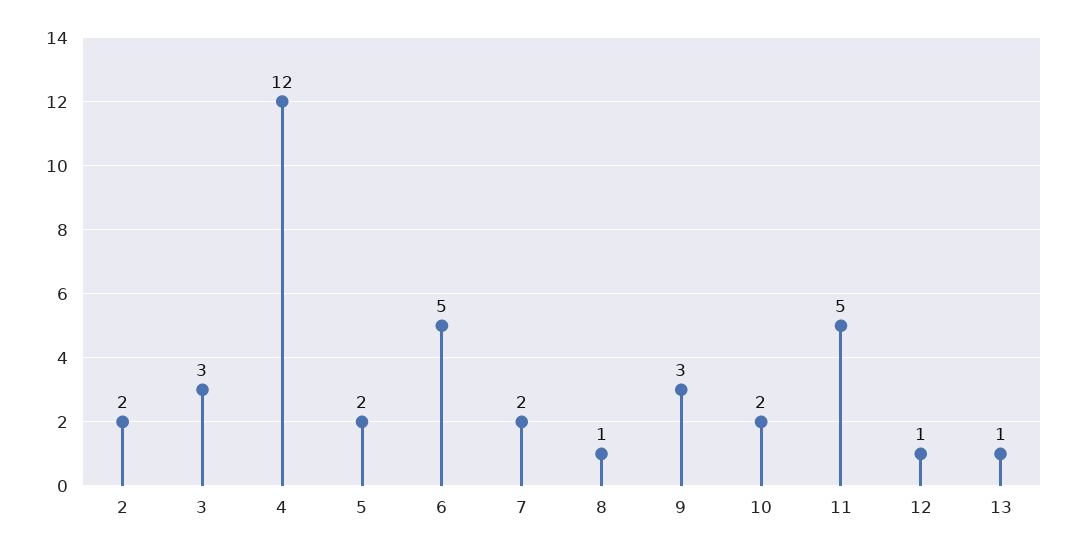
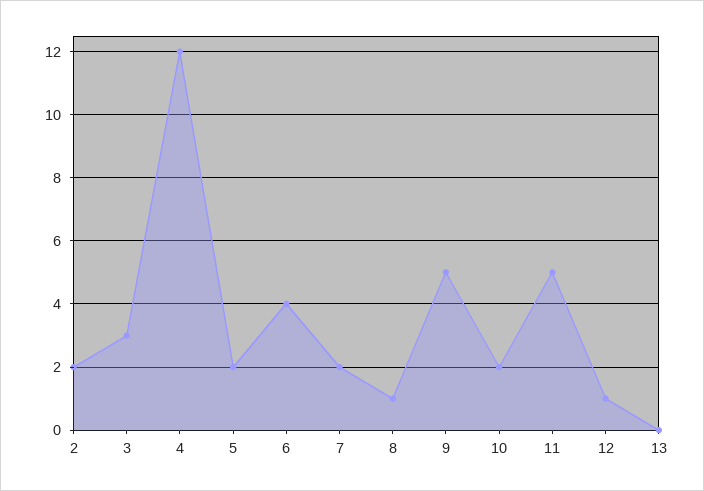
  {
    "2": 2,
    "3": 3,
    "4": 12,
    "5": 2,
-   "6": 5,
+   "6": 4,
    "7": 2,
    "8": 1,
-   "9": 3,
+   "9": 5,
    "10": 2,
    "11": 5,
    "12": 1,
-   "13": 1
+   "13": 0
  }

